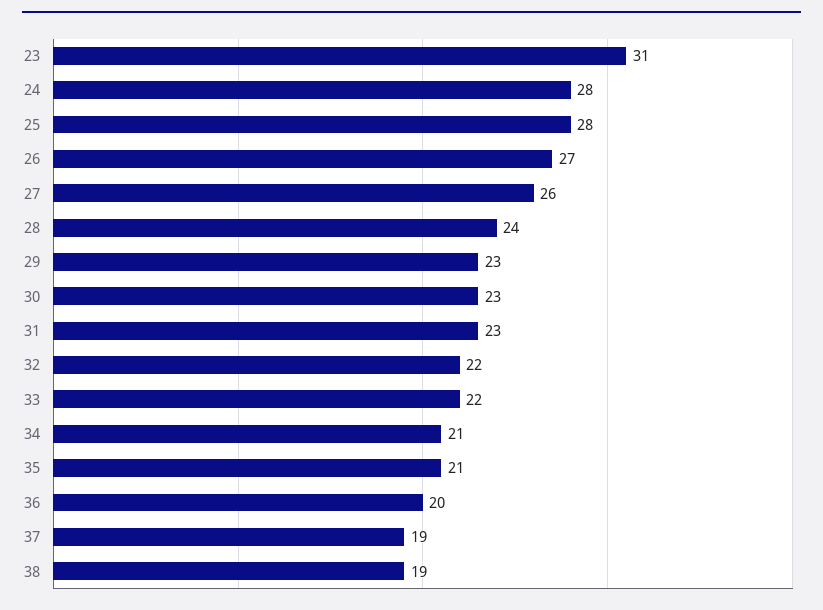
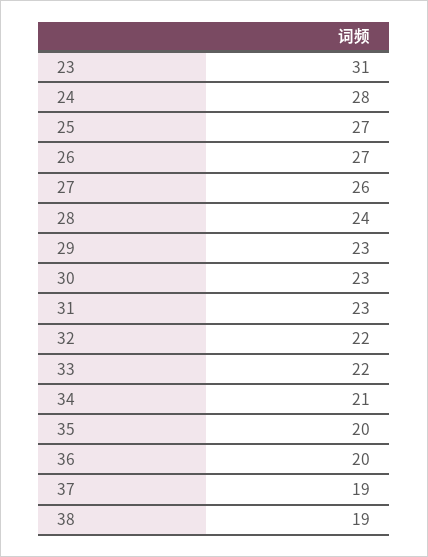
  {
    "23": 31,
    "24": 28,
-   "25": 28,
+   "25": 27,
    "26": 27,
    "27": 26,
    "28": 24,
    "29": 23,
    "30": 23,
    "31": 23,
    "32": 22,
    "33": 22,
    "34": 21,
-   "35": 21,
+   "35": 20,
    "36": 20,
    "37": 19,
    "38": 19
  }

